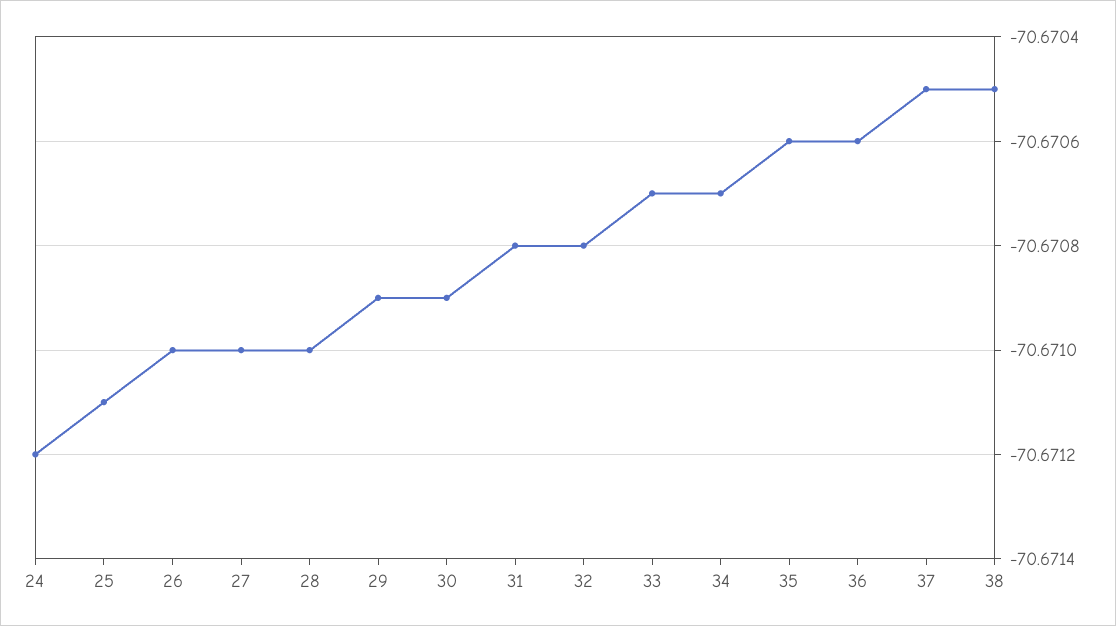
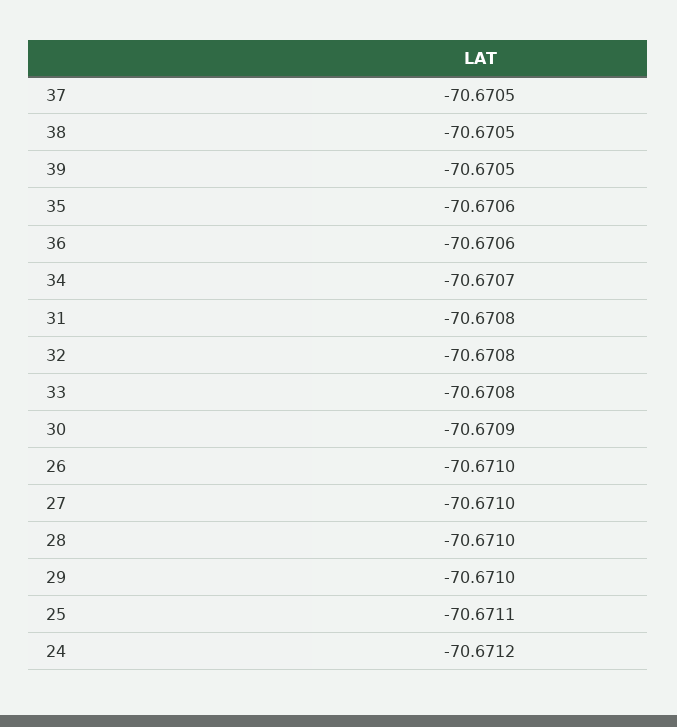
  {
    "24": -70.6712,
    "25": -70.6711,
    "26": -70.671,
    "27": -70.671,
    "28": -70.671,
-   "29": -70.6709,
+   "29": -70.671,
    "30": -70.6709,
    "31": -70.6708,
    "32": -70.6708,
-   "33": -70.6707,
+   "33": -70.6708,
    "34": -70.6707,
    "35": -70.6706,
    "36": -70.6706,
    "37": -70.6705,
-   "38": -70.6705
+   "38": -70.6705,
+   "39": -70.6705
  }

